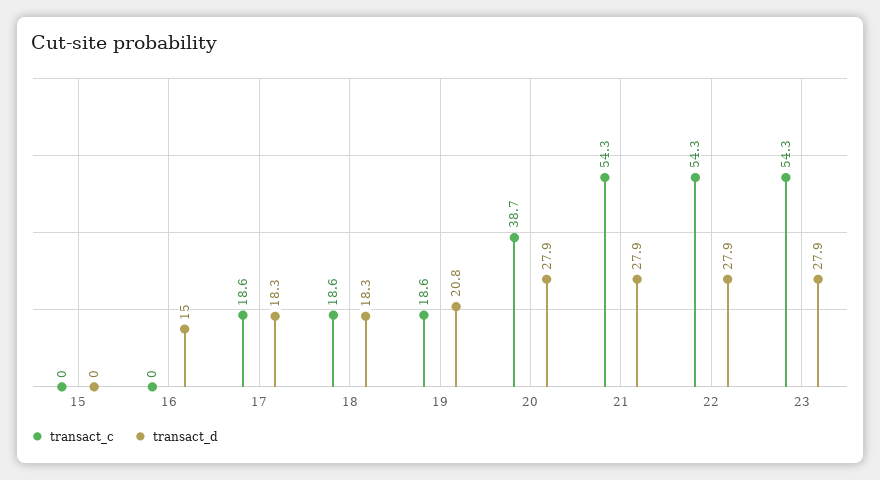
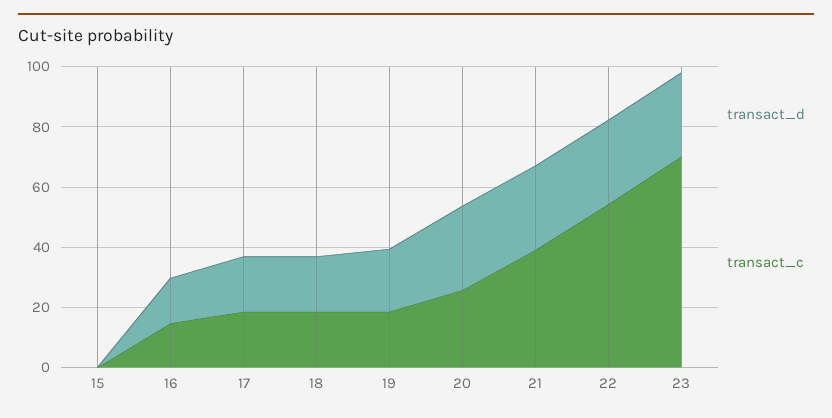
  {
    "transact_c": {
      "15": 0,
-     "16": 0,
+     "16": 15,
      "17": 18.6,
      "18": 18.6,
      "19": 18.6,
-     "20": 38.7,
+     "20": 25,
-     "21": 54.3,
+     "21": 40,
      "22": 54.3,
-     "23": 54.3
+     "23": 70
    },
    "transact_d": {
      "15": 0,
      "16": 15,
      "17": 18.3,
      "18": 18.3,
      "19": 20.8,
      "20": 27.9,
      "21": 27.9,
      "22": 27.9,
      "23": 27.9
    }
  }

